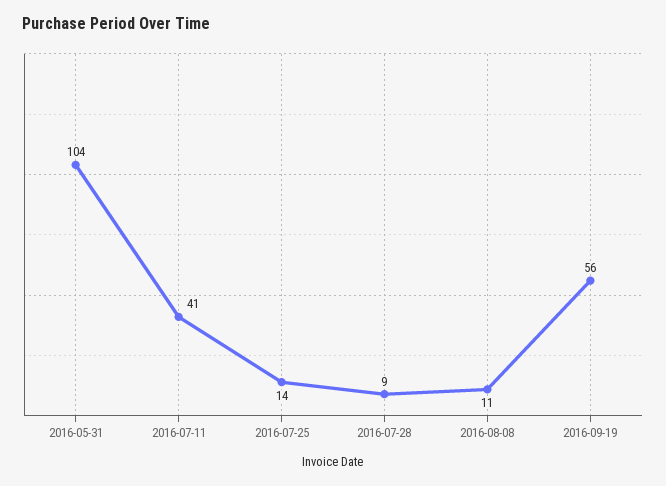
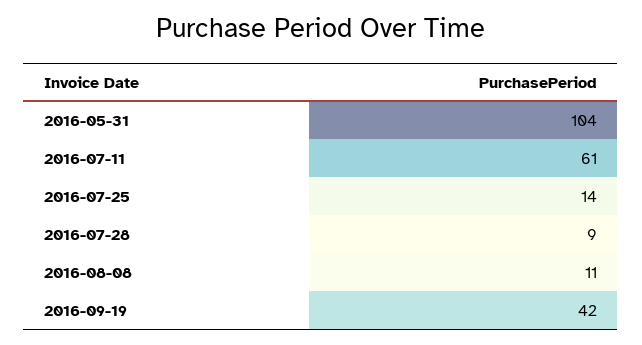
  {
    "2016-05-31": 104,
-   "2016-07-11": 41,
+   "2016-07-11": 61,
    "2016-07-25": 14,
    "2016-07-28": 9,
    "2016-08-08": 11,
-   "2016-09-19": 56
+   "2016-09-19": 42
  }

